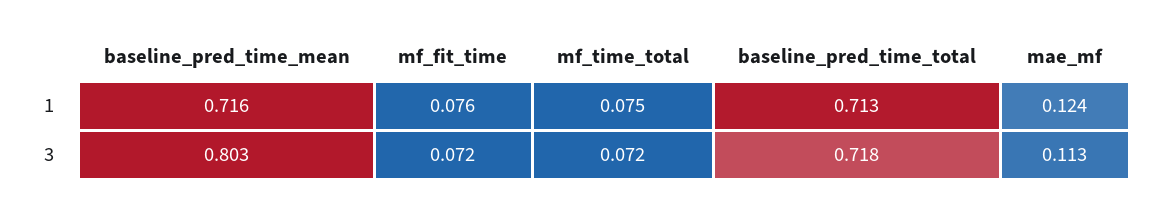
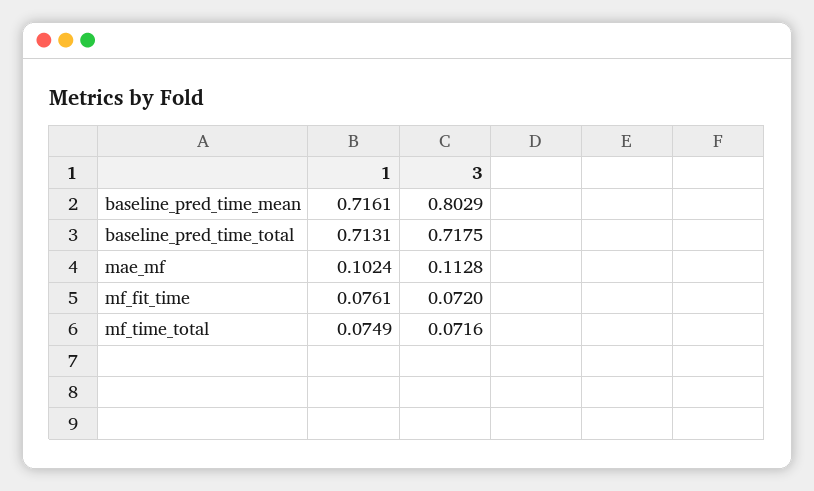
  {
    "baseline_pred_time_mean": {
      "1": 0.7161,
      "3": 0.8029
    },
    "mf_fit_time": {
      "1": 0.0761,
      "3": 0.072
    },
    "mf_time_total": {
      "1": 0.0749,
      "3": 0.0716
    },
    "baseline_pred_time_total": {
      "1": 0.7131,
      "3": 0.7175
    },
    "mae_mf": {
-     "1": 0.124,
+     "1": 0.1024,
      "3": 0.1128
    }
  }

